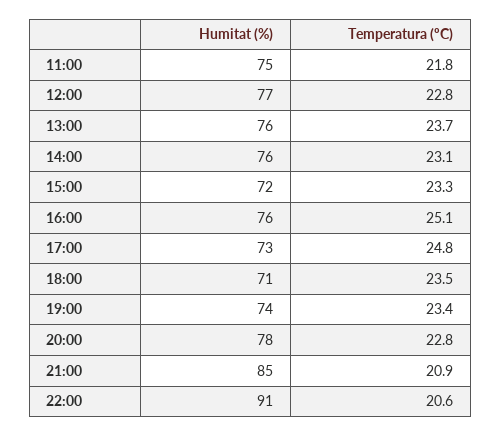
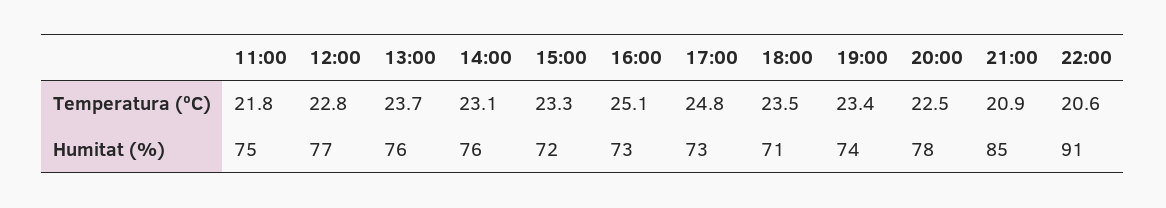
  {
    "Humitat (%)": {
      "11:00": 75,
      "12:00": 77,
      "13:00": 76,
      "14:00": 76,
      "15:00": 72,
-     "16:00": 76,
+     "16:00": 73,
      "17:00": 73,
      "18:00": 71,
      "19:00": 74,
      "20:00": 78,
      "21:00": 85,
      "22:00": 91
    },
    "Temperatura (ºC)": {
      "11:00": 21.8,
      "12:00": 22.8,
      "13:00": 23.7,
      "14:00": 23.1,
      "15:00": 23.3,
      "16:00": 25.1,
      "17:00": 24.8,
      "18:00": 23.5,
      "19:00": 23.4,
-     "20:00": 22.8,
+     "20:00": 22.5,
      "21:00": 20.9,
      "22:00": 20.6
    }
  }

